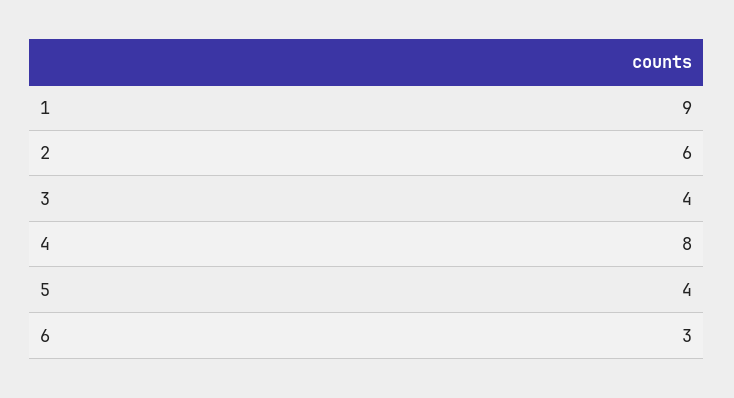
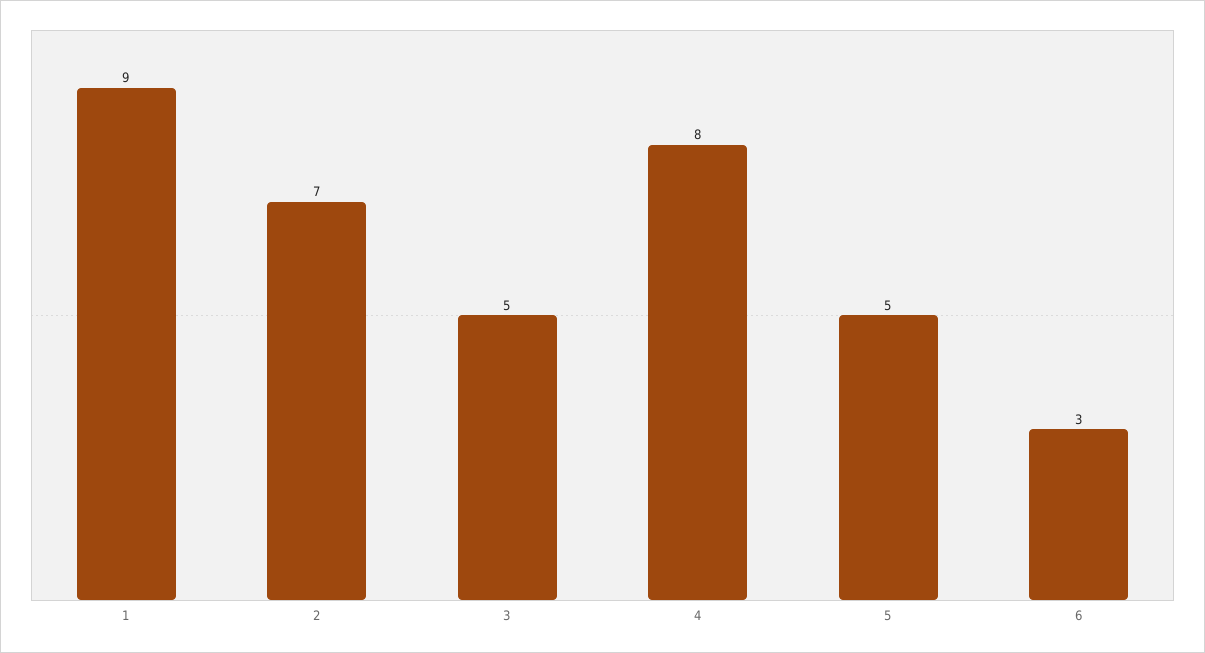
  {
    "1": 9,
-   "2": 6,
+   "2": 7,
-   "3": 4,
+   "3": 5,
    "4": 8,
-   "5": 4,
+   "5": 5,
    "6": 3
  }

